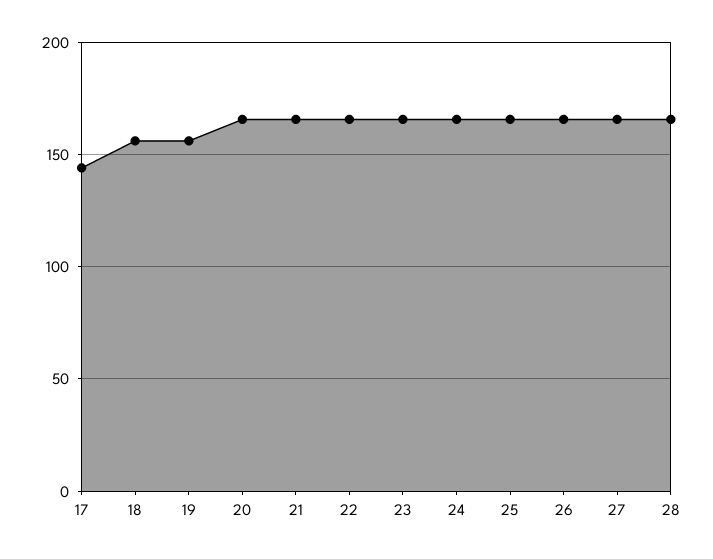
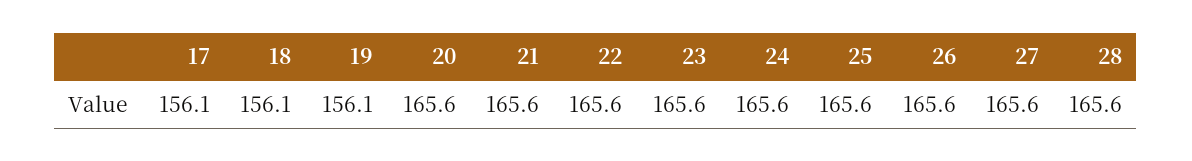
  {
-   "17": 145,
+   "17": 156.1,
    "18": 156.1,
    "19": 156.1,
    "20": 165.6,
    "21": 165.6,
    "22": 165.6,
    "23": 165.6,
    "24": 165.6,
    "25": 165.6,
    "26": 165.6,
    "27": 165.6,
    "28": 165.6
  }

